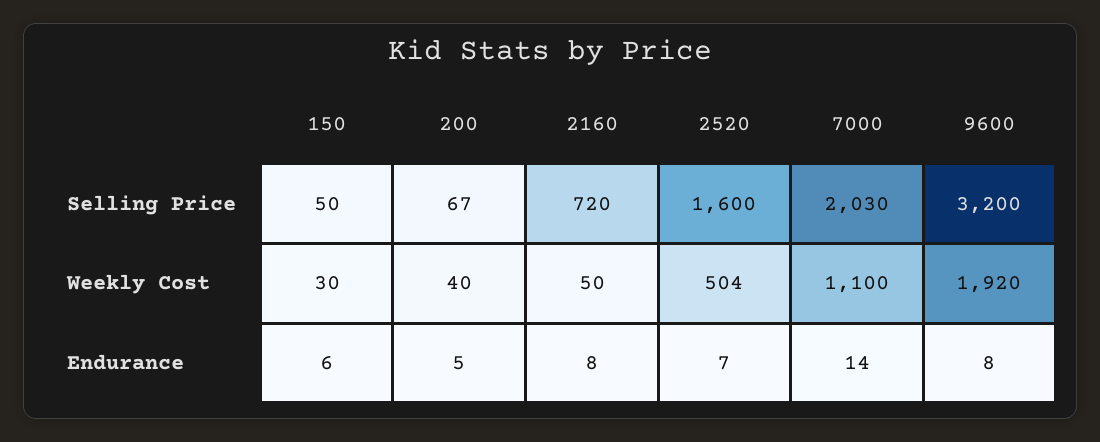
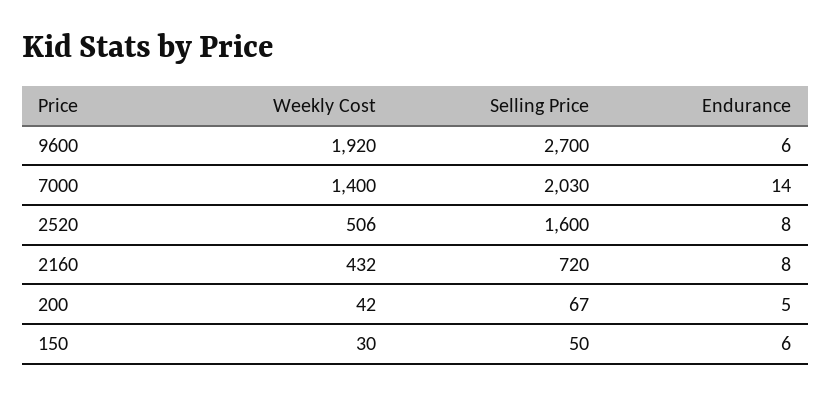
  {
    "150": {
      "Selling Price": 50,
      "Weekly Cost": 30,
      "Endurance": 6
    },
    "200": {
      "Selling Price": 67,
-     "Weekly Cost": 40,
+     "Weekly Cost": 42,
      "Endurance": 5
    },
    "2160": {
      "Selling Price": 720,
-     "Weekly Cost": 50,
+     "Weekly Cost": 432,
      "Endurance": 8
    },
    "2520": {
      "Selling Price": 1600,
-     "Weekly Cost": 504,
+     "Weekly Cost": 506,
-     "Endurance": 7
+     "Endurance": 8
    },
    "7000": {
      "Selling Price": 2030,
-     "Weekly Cost": 1100,
+     "Weekly Cost": 1400,
      "Endurance": 14
    },
    "9600": {
-     "Selling Price": 3200,
+     "Selling Price": 2700,
      "Weekly Cost": 1920,
-     "Endurance": 8
+     "Endurance": 6
    }
  }

